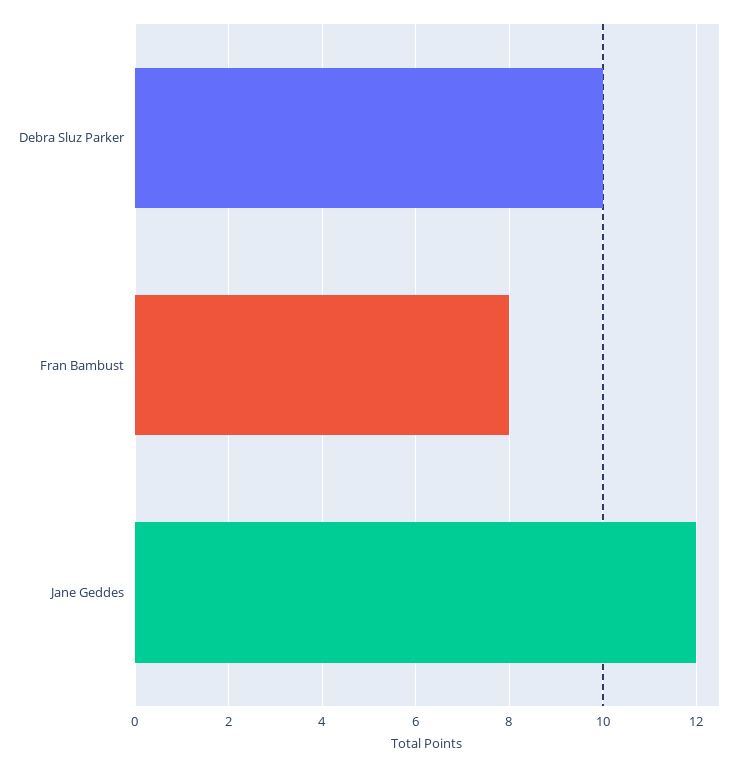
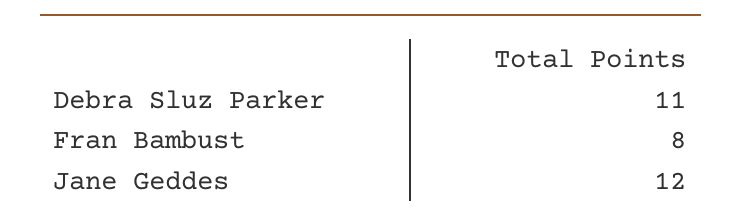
  {
-   "Debra Sluz Parker": 10,
+   "Debra Sluz Parker": 11,
    "Fran Bambust": 8,
    "Jane Geddes": 12
  }

